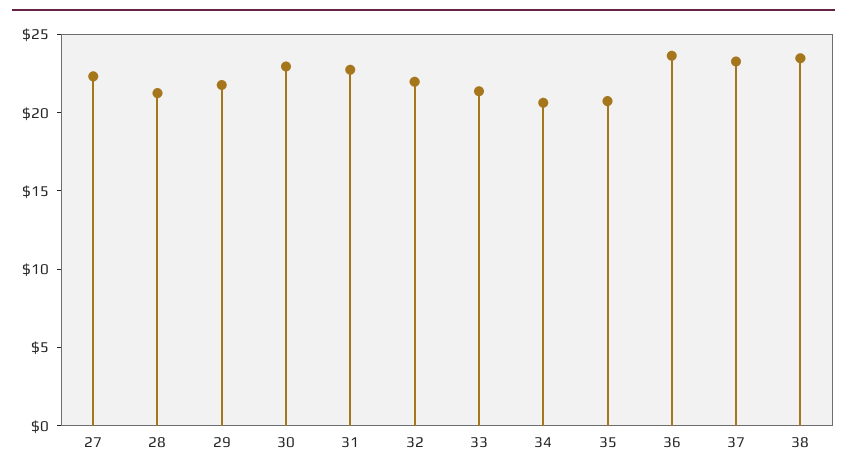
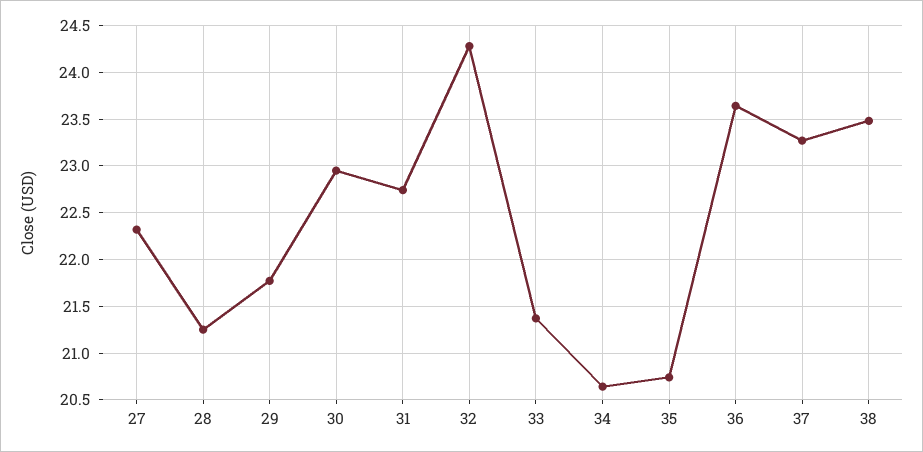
  {
    "27": 22.3,
    "28": 21.3,
    "29": 21.8,
    "30": 23,
    "31": 22.7,
-   "32": 22,
+   "32": 24.3,
    "33": 21.4,
    "34": 20.6,
    "35": 20.7,
    "36": 23.6,
    "37": 23.3,
    "38": 23.5
  }

